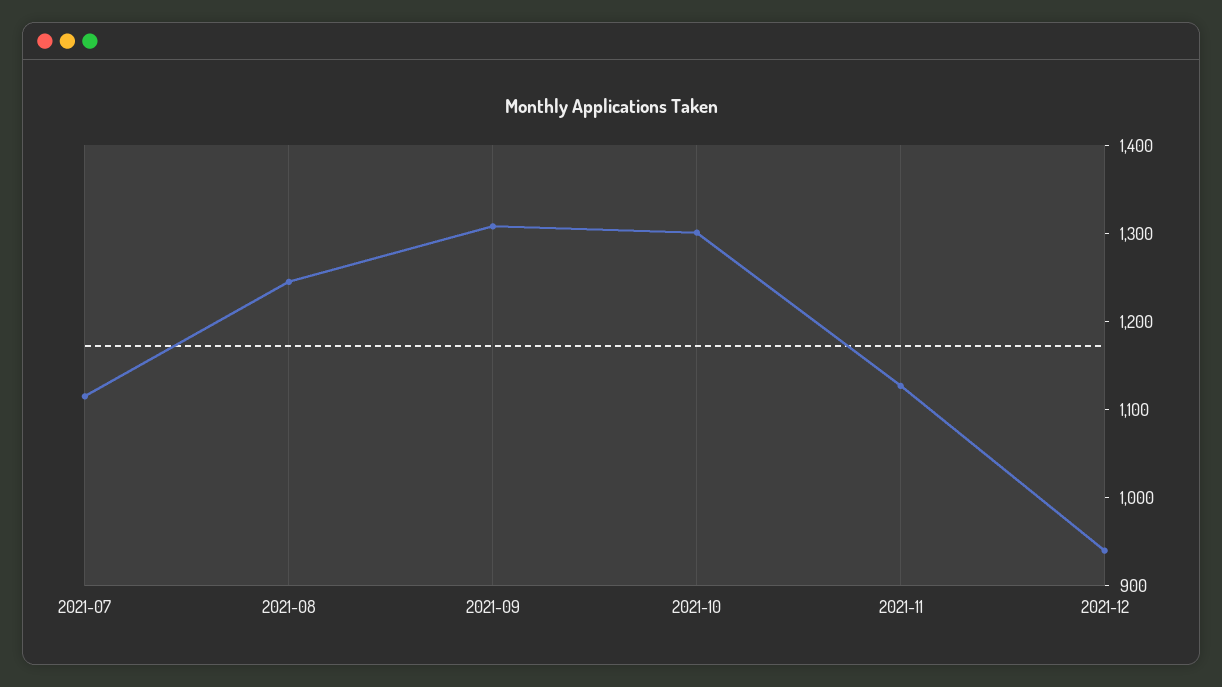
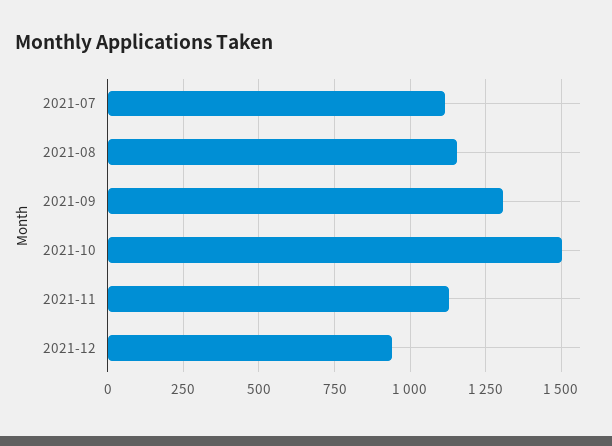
  {
    "2021-07": 1120,
-   "2021-08": 1240,
+   "2021-08": 1150,
    "2021-09": 1300,
-   "2021-10": 1300,
+   "2021-10": 1500,
    "2021-11": 1120,
    "2021-12": 940
  }

